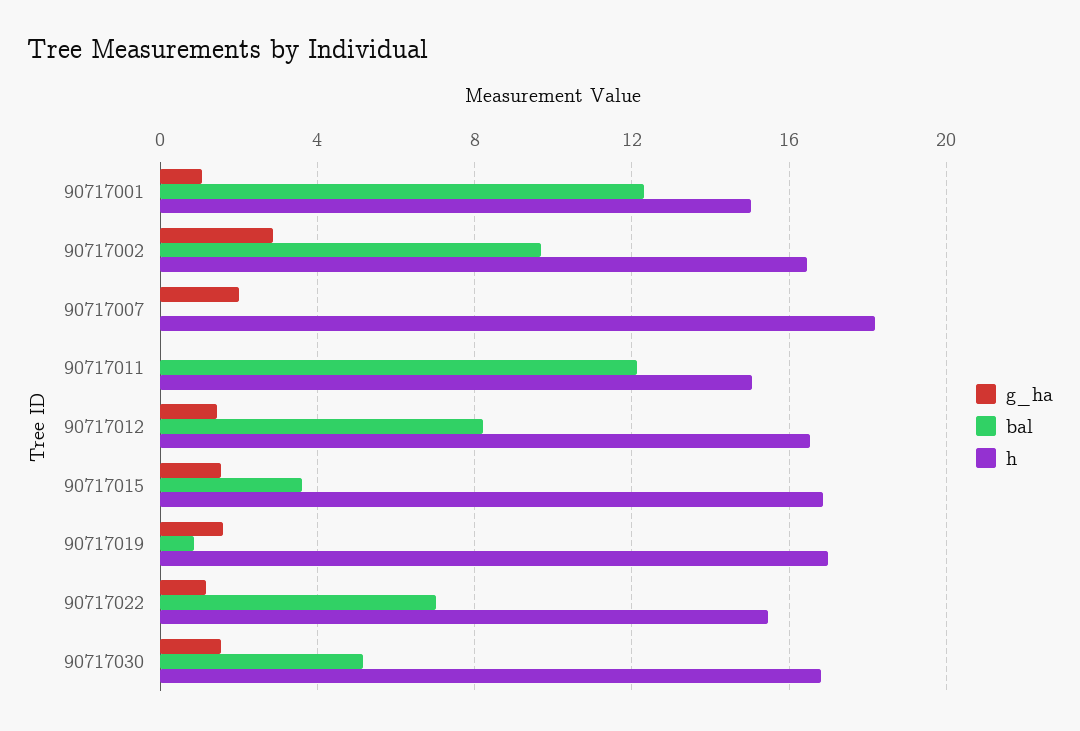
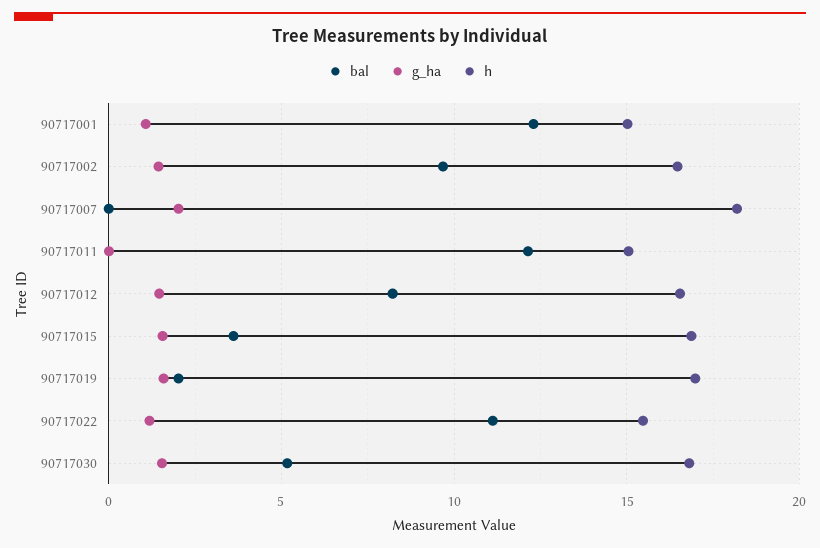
  {
    "g_ha": {
      "90717001": 1,
-     "90717002": 3,
+     "90717002": 1.5,
      "90717007": 2,
      "90717011": 0,
      "90717012": 1.5,
      "90717015": 1.5,
      "90717019": 1.5,
      "90717022": 1,
      "90717030": 1.5
    },
    "bal": {
      "90717001": 12.5,
      "90717002": 9.5,
      "90717007": 0,
      "90717011": 12,
      "90717012": 8,
      "90717015": 3.5,
-     "90717019": 1,
+     "90717019": 2,
-     "90717022": 7,
+     "90717022": 11,
      "90717030": 5
    },
    "h": {
      "90717001": 15,
      "90717002": 16.5,
      "90717007": 18,
      "90717011": 15,
      "90717012": 16.5,
      "90717015": 17,
      "90717019": 17,
      "90717022": 15.5,
      "90717030": 17
    }
  }

